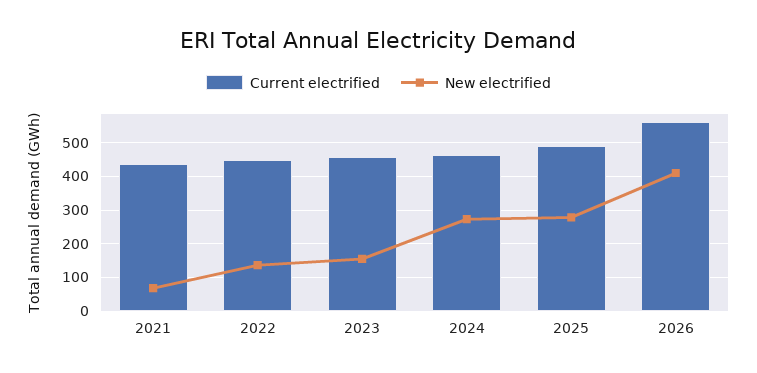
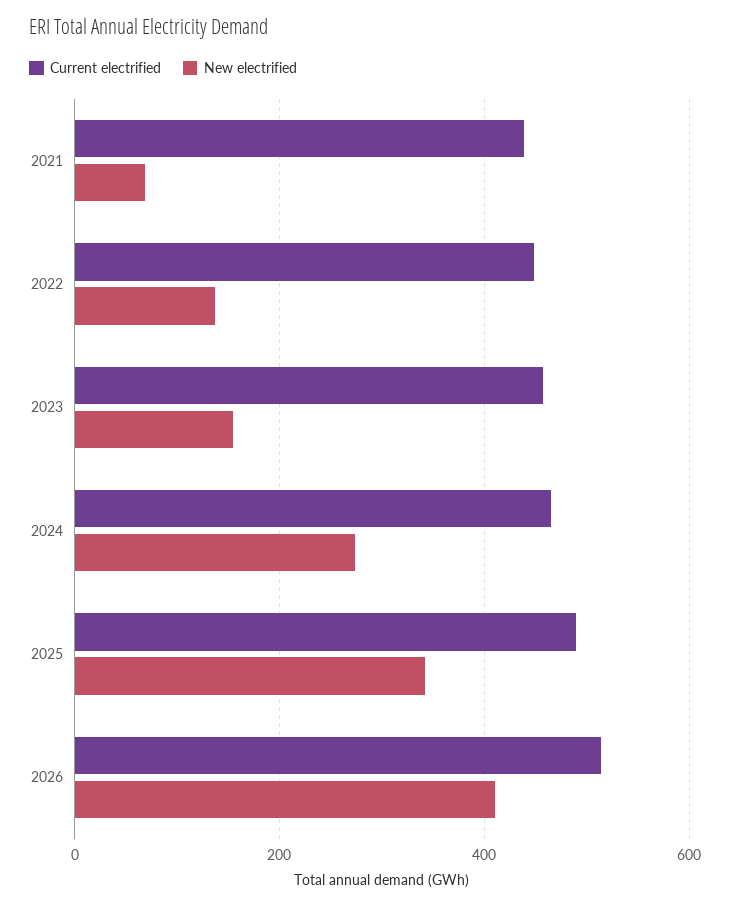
  {
    "Current electrified": {
      "2021": 440,
      "2022": 440,
      "2023": 460,
      "2024": 460,
      "2025": 480,
-     "2026": 560
+     "2026": 520
    },
    "New electrified": {
      "2021": 60,
      "2022": 140,
      "2023": 160,
      "2024": 280,
-     "2025": 280,
+     "2025": 340,
      "2026": 420
    }
  }

